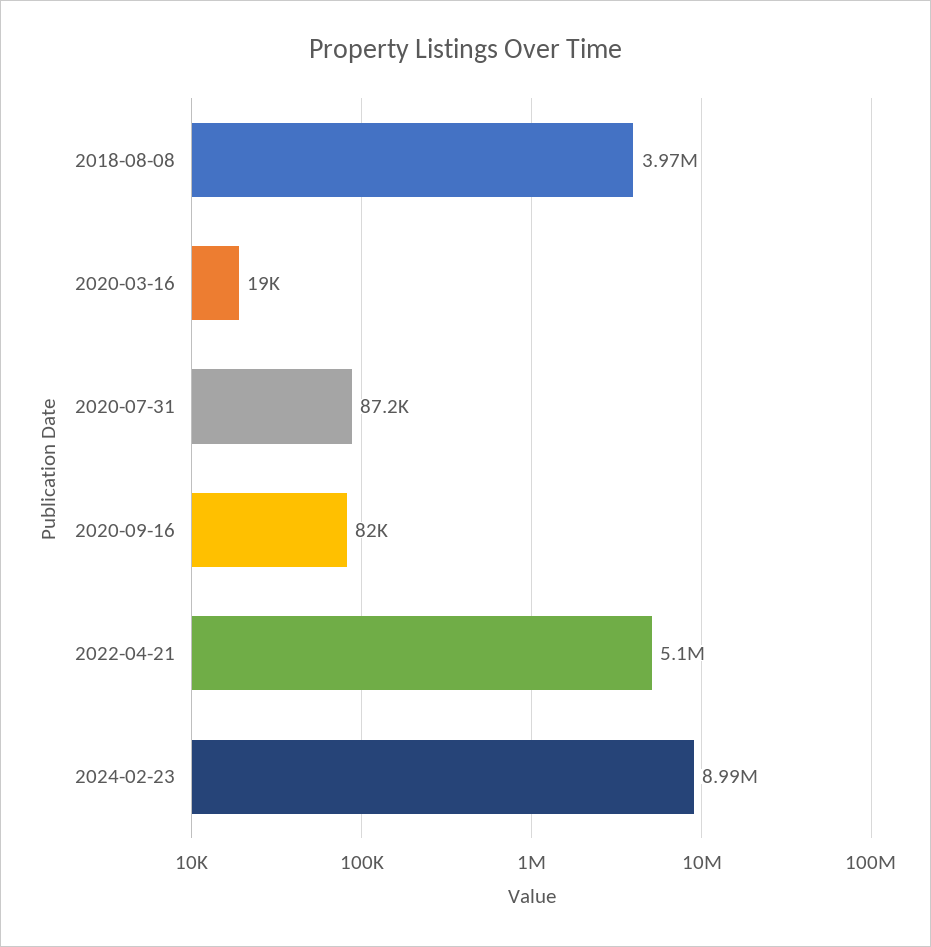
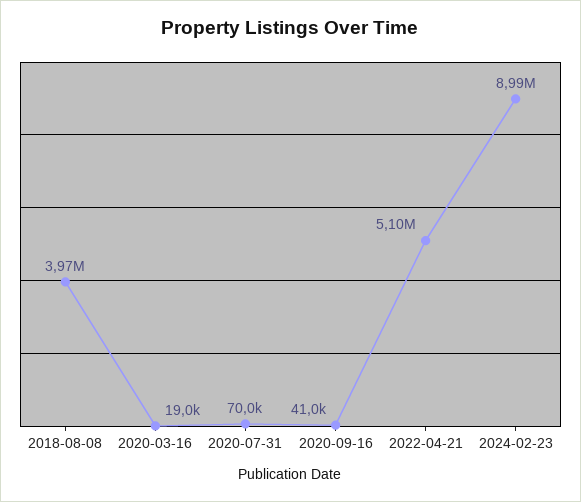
  {
    "2018-08-08": 3970000,
    "2020-03-16": 19000,
-   "2020-07-31": 87200,
+   "2020-07-31": 70000,
-   "2020-09-16": 82000,
+   "2020-09-16": 41000,
    "2022-04-21": 5100000,
    "2024-02-23": 8990000
  }

